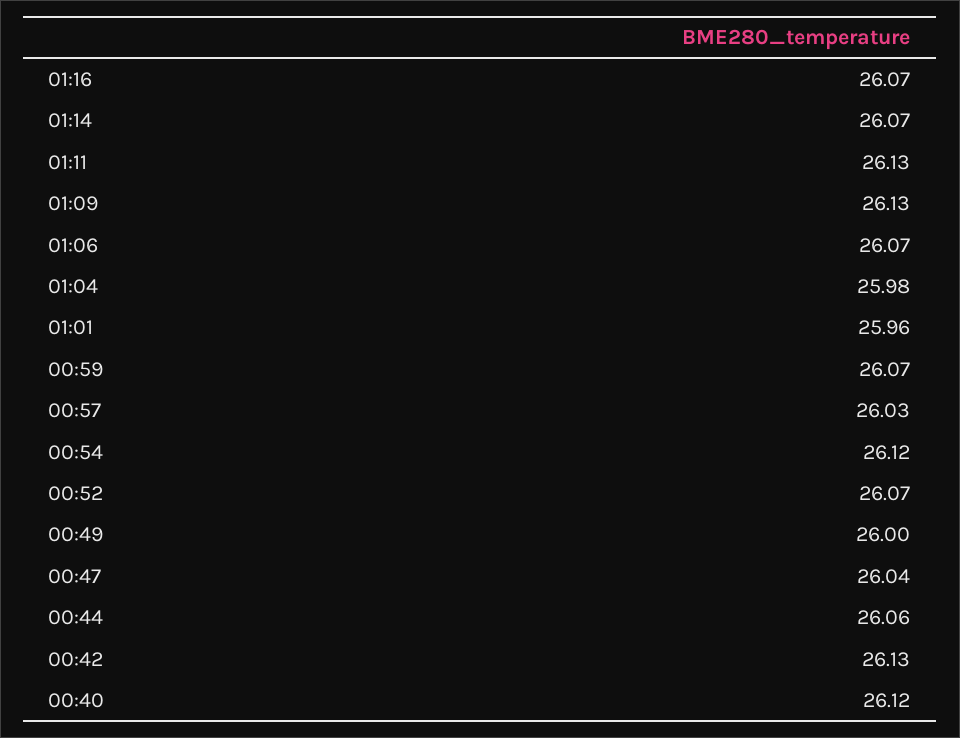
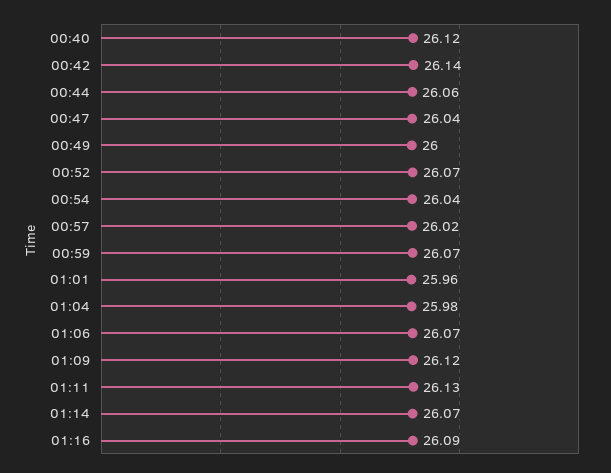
  {
-   "01:16": 26.07,
+   "01:16": 26.09,
    "01:14": 26.07,
    "01:11": 26.13,
-   "01:09": 26.13,
+   "01:09": 26.12,
    "01:06": 26.07,
    "01:04": 25.98,
    "01:01": 25.96,
    "00:59": 26.07,
-   "00:57": 26.03,
+   "00:57": 26.02,
-   "00:54": 26.12,
+   "00:54": 26.04,
    "00:52": 26.07,
    "00:49": 26,
    "00:47": 26.04,
    "00:44": 26.06,
-   "00:42": 26.13,
+   "00:42": 26.14,
    "00:40": 26.12
  }

